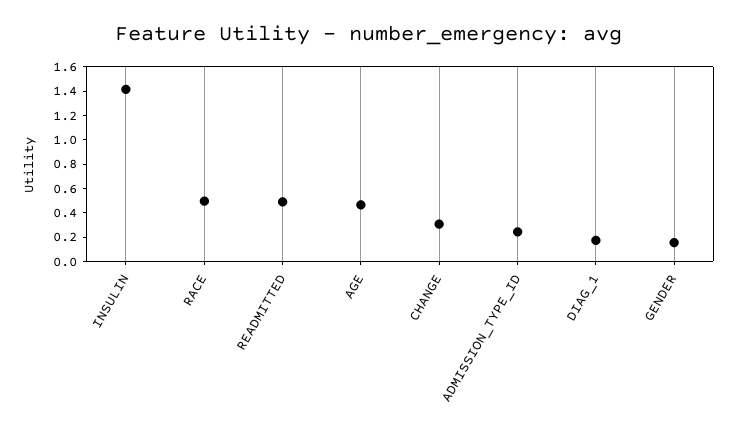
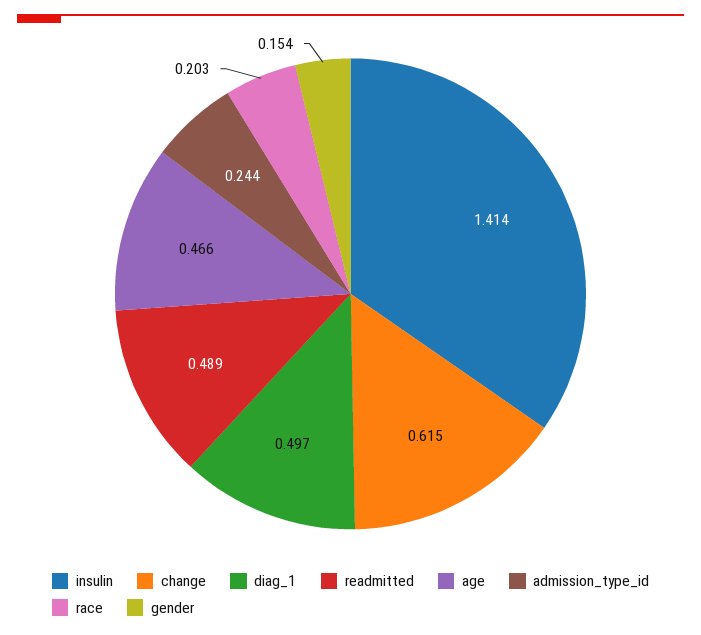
  {
    "INSULIN": 1.414,
-   "RACE": 0.5,
+   "RACE": 0.203,
    "READMITTED": 0.489,
    "AGE": 0.466,
-   "CHANGE": 0.3,
+   "CHANGE": 0.615,
    "ADMISSION_TYPE_ID": 0.244,
-   "DIAG_1": 0.2,
+   "DIAG_1": 0.497,
    "GENDER": 0.154
  }

